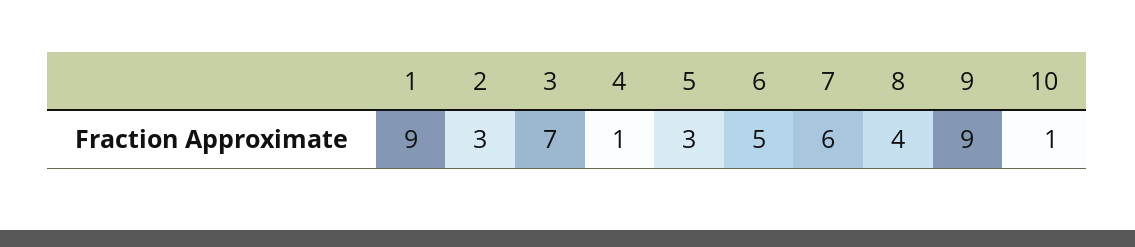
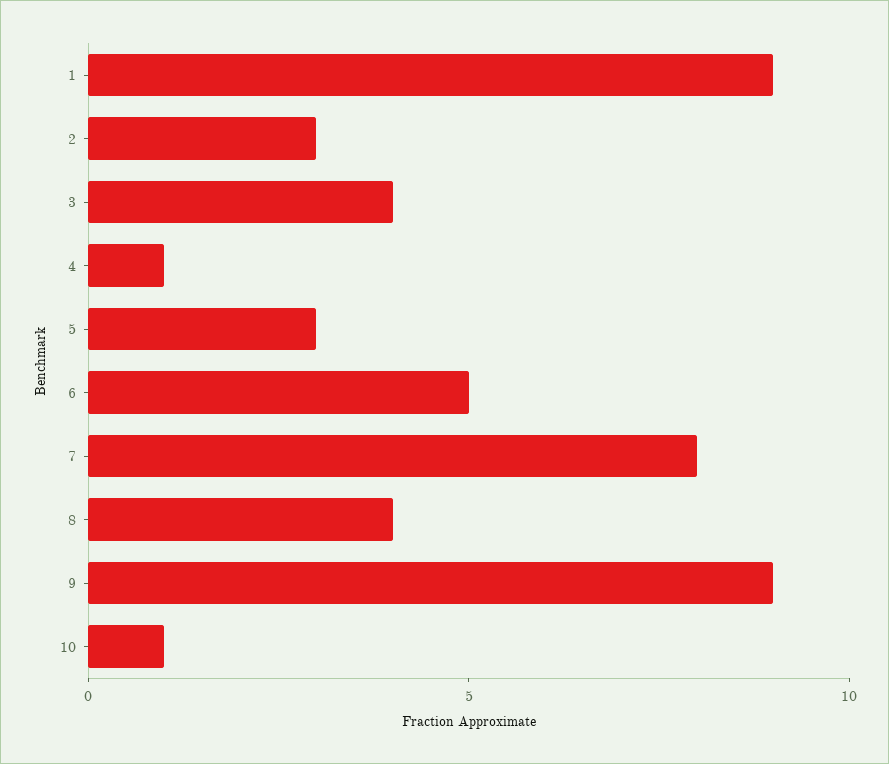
  {
    "1": 9,
    "2": 3,
-   "3": 7,
+   "3": 4,
    "4": 1,
    "5": 3,
    "6": 5,
-   "7": 6,
+   "7": 8,
    "8": 4,
    "9": 9,
    "10": 1
  }

